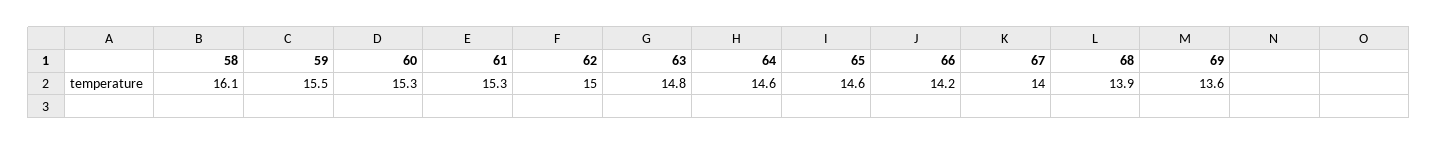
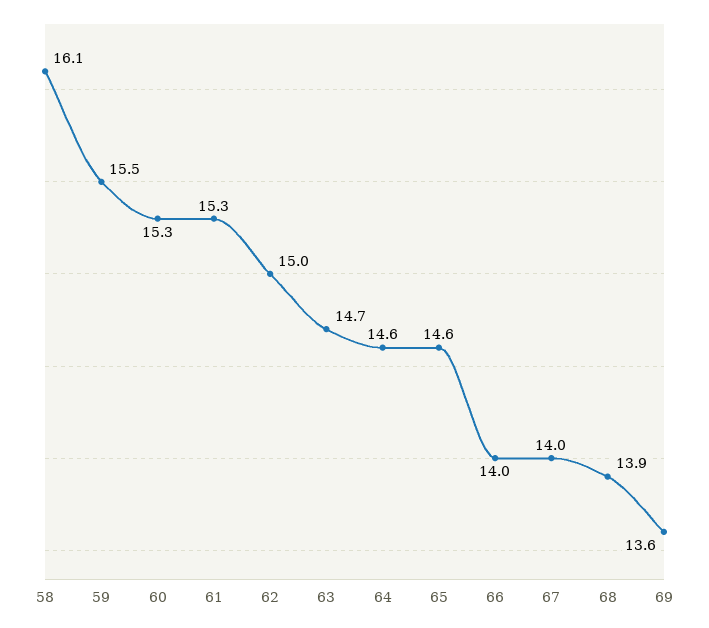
  {
    "58": 16.1,
    "59": 15.5,
    "60": 15.3,
    "61": 15.3,
    "62": 15,
-   "63": 14.8,
+   "63": 14.7,
    "64": 14.6,
    "65": 14.6,
-   "66": 14.2,
+   "66": 14,
    "67": 14,
    "68": 13.9,
    "69": 13.6
  }

